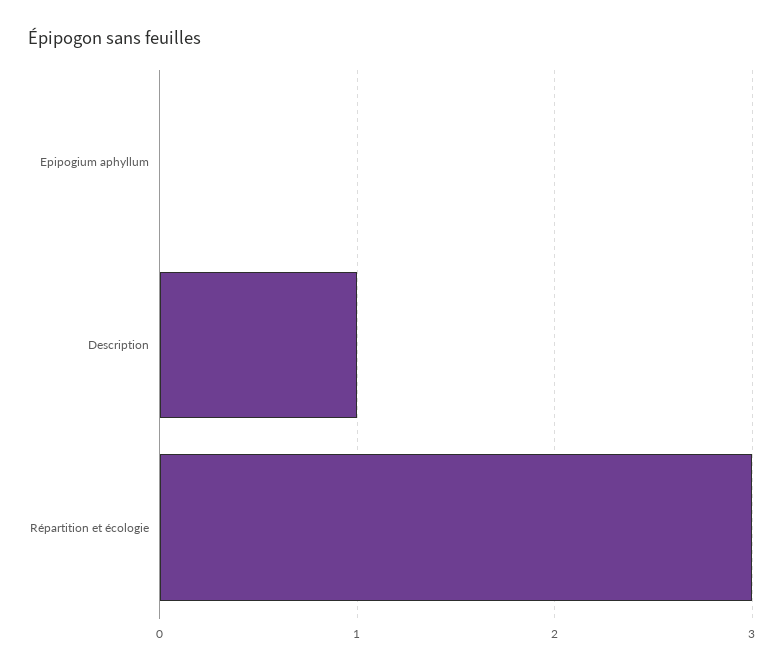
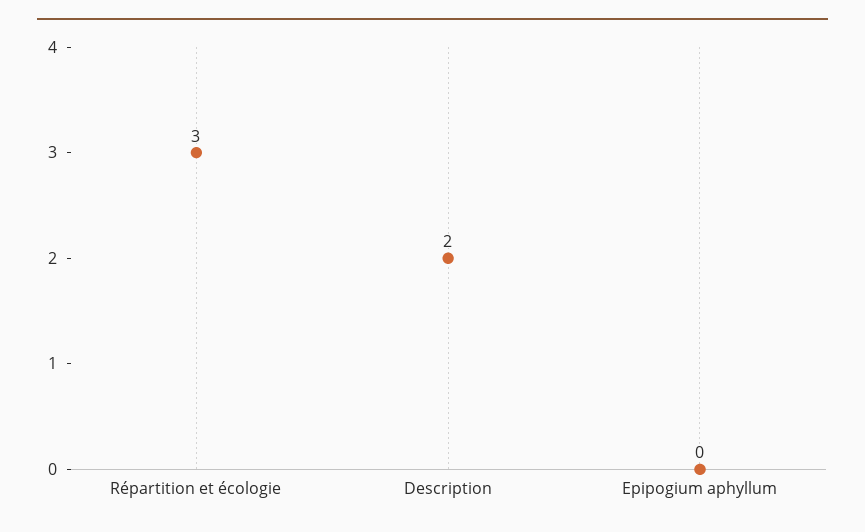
  {
    "Epipogium aphyllum": 0,
-   "Description": 1,
+   "Description": 2,
    "Répartition et écologie": 3
  }

